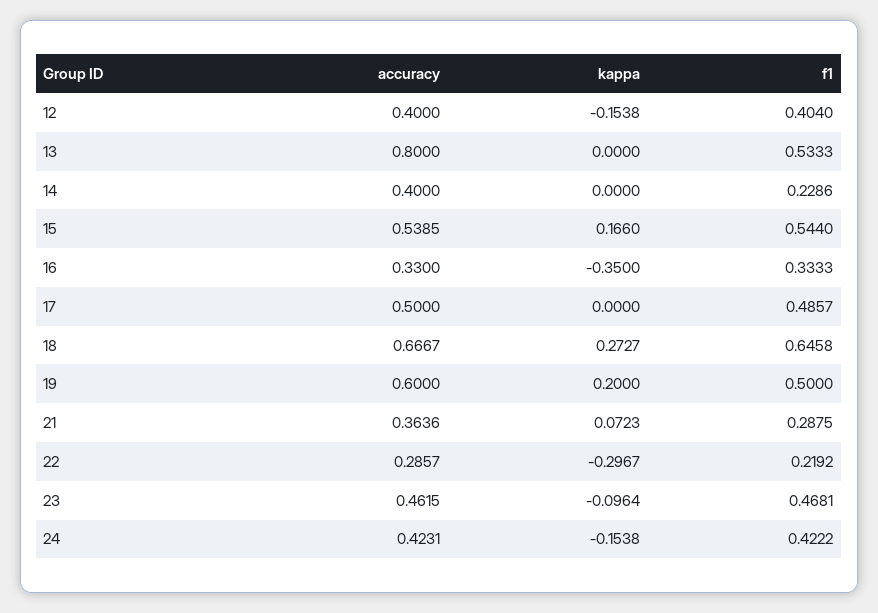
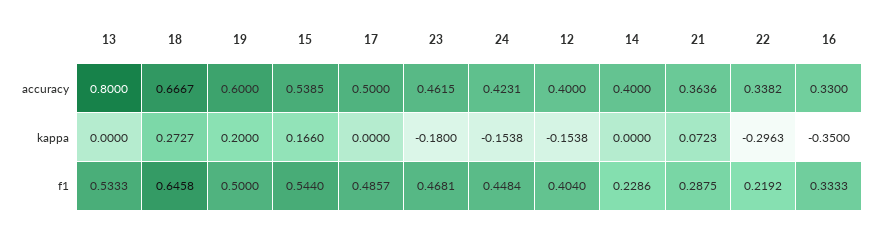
  {
    "accuracy": {
      "12": 0.4,
      "13": 0.8,
      "14": 0.4,
      "15": 0.5385,
      "16": 0.33,
      "17": 0.5,
      "18": 0.6667,
      "19": 0.6,
      "21": 0.3636,
-     "22": 0.2857,
+     "22": 0.3382,
      "23": 0.4615,
      "24": 0.4231
    },
    "kappa": {
      "12": -0.1538,
      "13": 0,
      "14": 0,
      "15": 0.166,
      "16": -0.35,
      "17": 0,
      "18": 0.2727,
      "19": 0.2,
      "21": 0.0723,
-     "22": -0.2967,
+     "22": -0.2963,
-     "23": -0.0964,
+     "23": -0.18,
      "24": -0.1538
    },
    "f1": {
      "12": 0.404,
      "13": 0.5333,
      "14": 0.2286,
      "15": 0.544,
      "16": 0.3333,
      "17": 0.4857,
      "18": 0.6458,
      "19": 0.5,
      "21": 0.2875,
      "22": 0.2192,
      "23": 0.4681,
-     "24": 0.4222
+     "24": 0.4484
    }
  }

